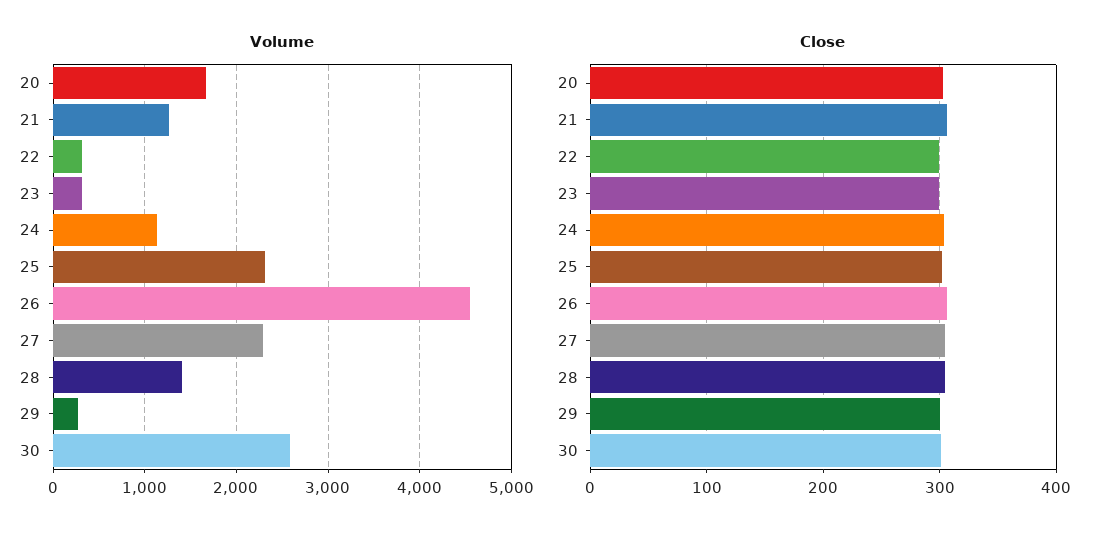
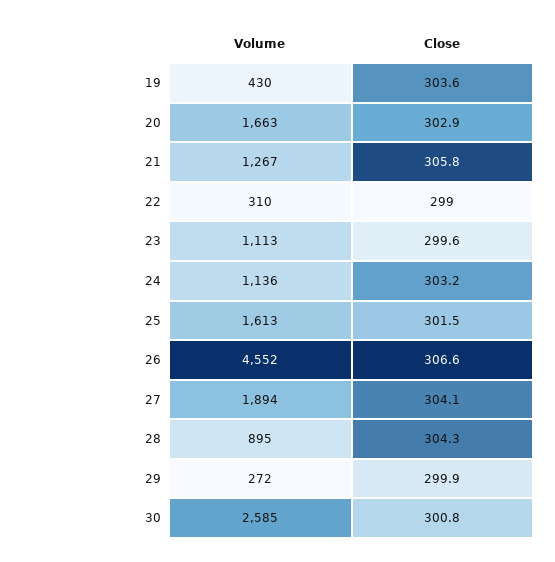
  {
    "Volume": {
      "20": 1663,
      "21": 1267,
      "22": 310,
-     "23": 300,
+     "23": 1113,
      "24": 1136,
-     "25": 2300,
+     "25": 1613,
      "26": 4552,
-     "27": 2300,
+     "27": 1894,
-     "28": 1400,
+     "28": 895,
      "29": 272,
-     "30": 2585
+     "30": 2585,
+     "19": 430
    },
    "Close": {
      "20": 302.9,
      "21": 305.8,
      "22": 299,
      "23": 299.6,
      "24": 303.2,
      "25": 301.5,
      "26": 306.6,
      "27": 304.1,
      "28": 304.3,
      "29": 299.9,
-     "30": 300.8
+     "30": 300.8,
+     "19": 303.6
    }
  }

